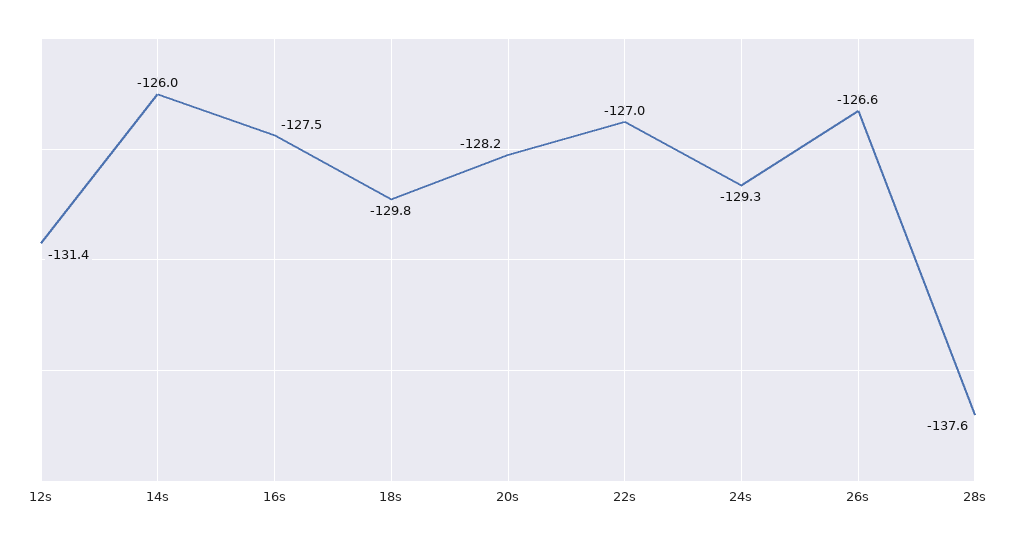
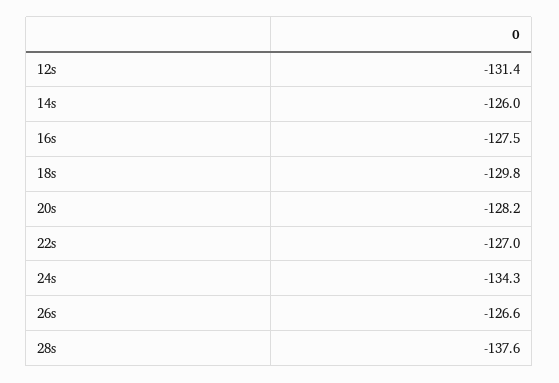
  {
    "12s": -131.4,
    "14s": -126,
    "16s": -127.5,
    "18s": -129.8,
    "20s": -128.2,
    "22s": -127,
-   "24s": -129.3,
+   "24s": -134.3,
    "26s": -126.6,
    "28s": -137.6
  }

